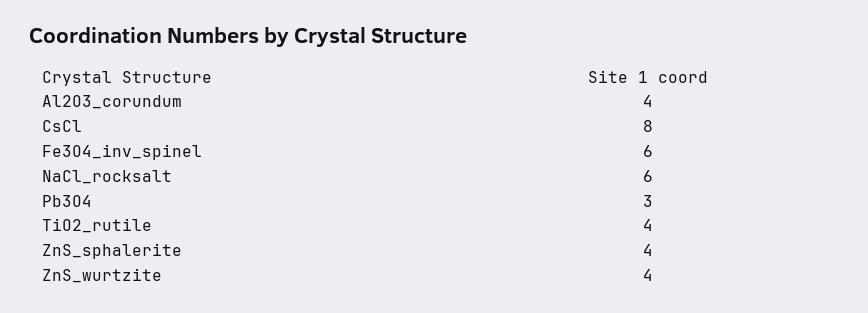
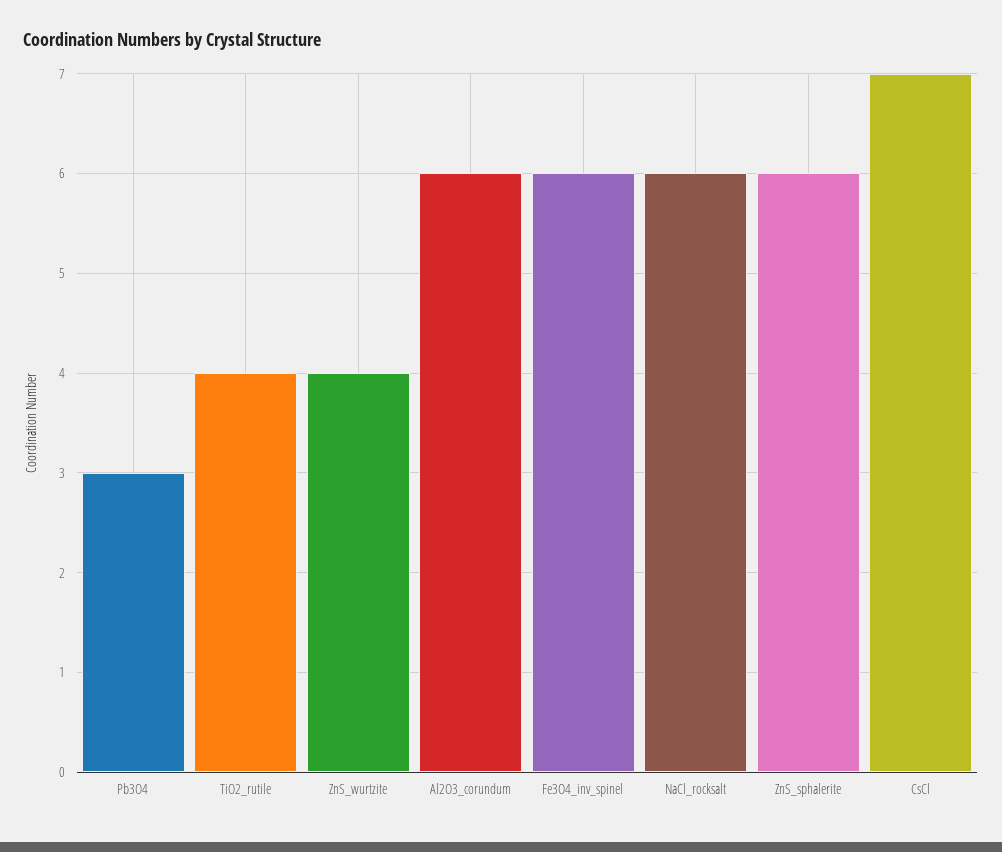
  {
-   "Al2O3_corundum": 4,
+   "Al2O3_corundum": 6,
-   "CsCl": 8,
+   "CsCl": 7,
    "Fe3O4_inv_spinel": 6,
    "NaCl_rocksalt": 6,
    "Pb3O4": 3,
    "TiO2_rutile": 4,
-   "ZnS_sphalerite": 4,
+   "ZnS_sphalerite": 6,
    "ZnS_wurtzite": 4
  }

